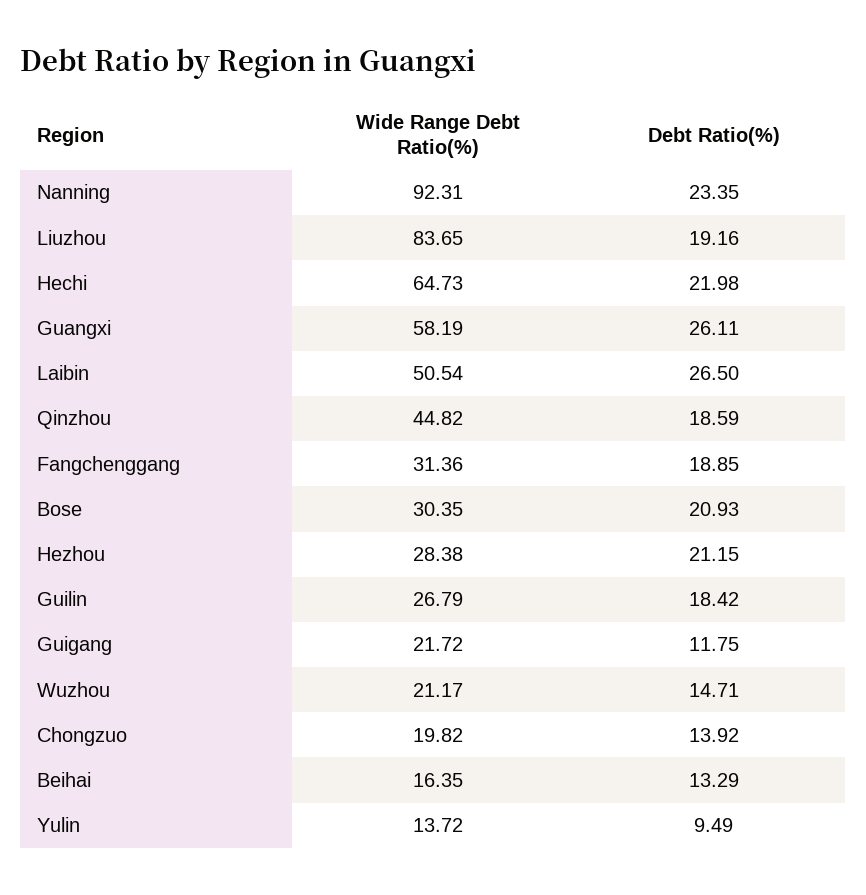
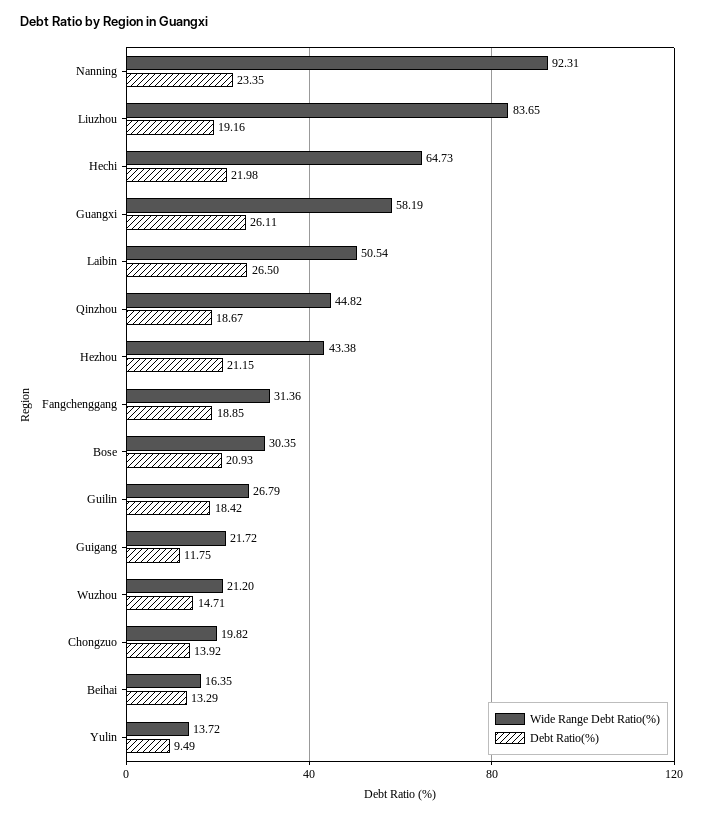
  {
    "Wide Range Debt Ratio(%)": {
      "Nanning": 92.31,
      "Liuzhou": 83.65,
      "Hechi": 64.73,
      "Guangxi": 58.19,
      "Laibin": 50.54,
      "Qinzhou": 44.82,
      "Fangchenggang": 31.36,
      "Bose": 30.35,
-     "Hezhou": 28.38,
+     "Hezhou": 43.38,
      "Guilin": 26.79,
      "Guigang": 21.72,
-     "Wuzhou": 21.17,
+     "Wuzhou": 21.2,
      "Chongzuo": 19.82,
      "Beihai": 16.35,
      "Yulin": 13.72
    },
    "Debt Ratio(%)": {
      "Nanning": 23.35,
      "Liuzhou": 19.16,
      "Hechi": 21.98,
      "Guangxi": 26.11,
      "Laibin": 26.5,
-     "Qinzhou": 18.59,
+     "Qinzhou": 18.67,
      "Fangchenggang": 18.85,
      "Bose": 20.93,
      "Hezhou": 21.15,
      "Guilin": 18.42,
      "Guigang": 11.75,
      "Wuzhou": 14.71,
      "Chongzuo": 13.92,
      "Beihai": 13.29,
      "Yulin": 9.49
    }
  }

